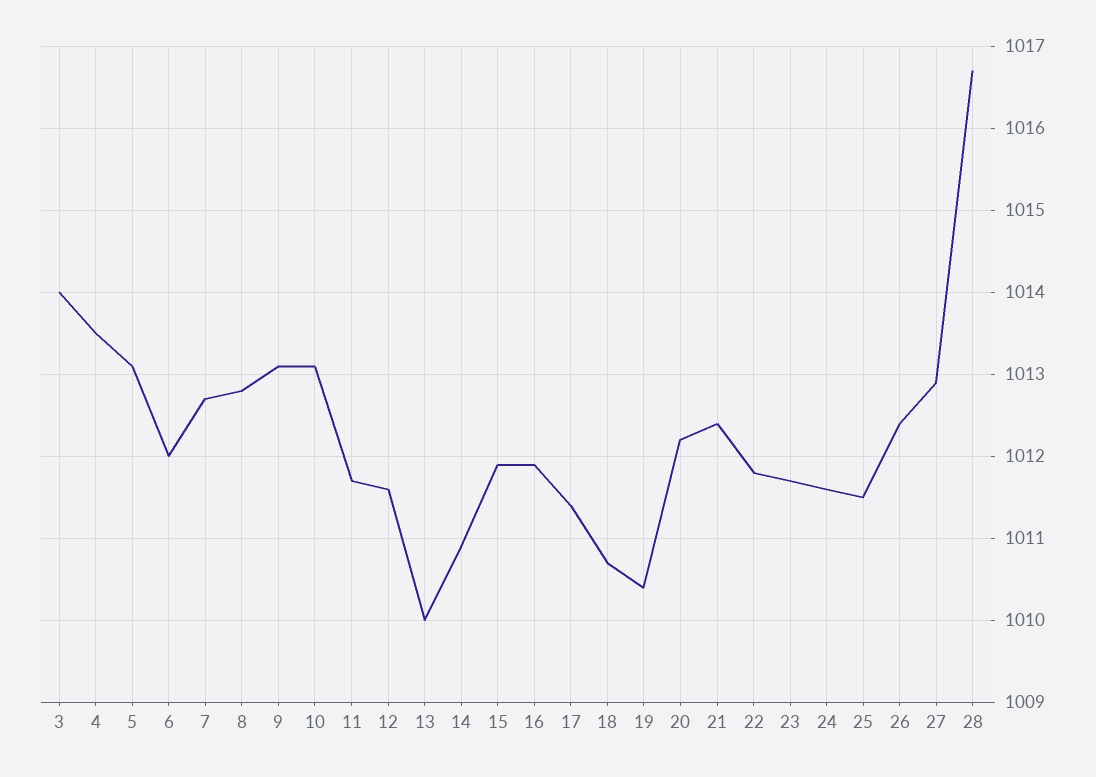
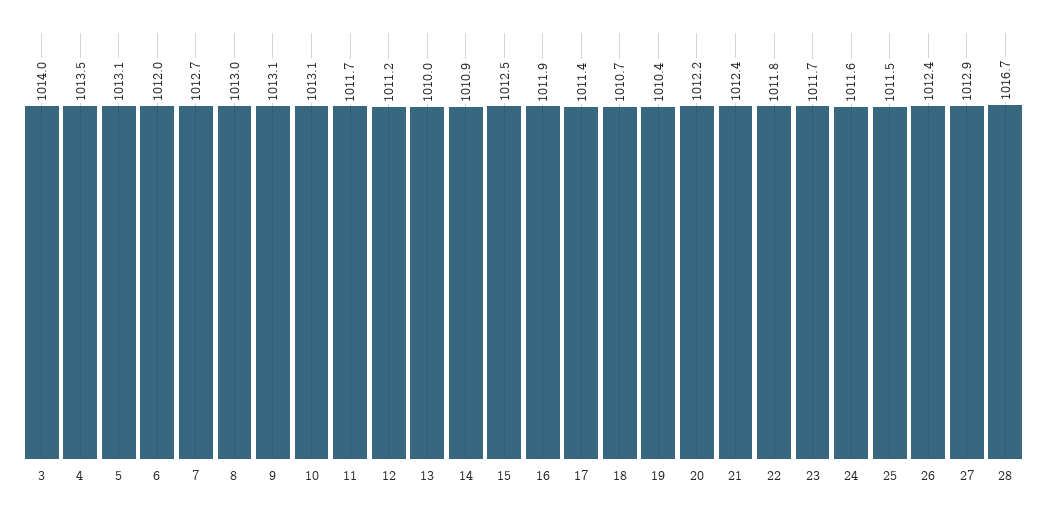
  {
    "3": 1014,
    "4": 1013.5,
    "5": 1013.1,
    "6": 1012,
    "7": 1012.7,
-   "8": 1012.8,
+   "8": 1013,
    "9": 1013.1,
    "10": 1013.1,
    "11": 1011.7,
-   "12": 1011.6,
+   "12": 1011.2,
    "13": 1010,
    "14": 1010.9,
-   "15": 1011.9,
+   "15": 1012.5,
    "16": 1011.9,
    "17": 1011.4,
    "18": 1010.7,
    "19": 1010.4,
    "20": 1012.2,
    "21": 1012.4,
    "22": 1011.8,
    "23": 1011.7,
    "24": 1011.6,
    "25": 1011.5,
    "26": 1012.4,
    "27": 1012.9,
    "28": 1016.7
  }

